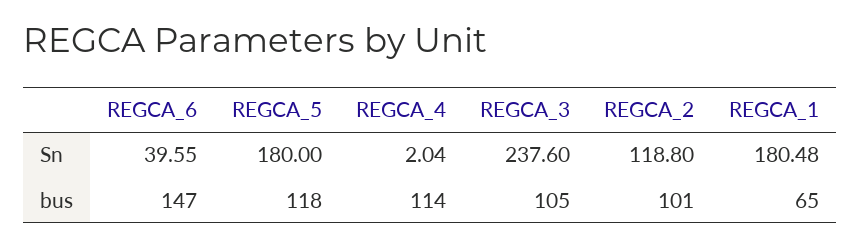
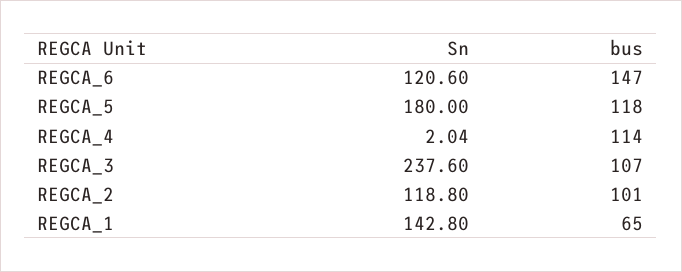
  {
    "REGCA_6": {
-     "Sn": 39.55,
+     "Sn": 120.6,
      "bus": 147
    },
    "REGCA_5": {
      "Sn": 180,
      "bus": 118
    },
    "REGCA_4": {
      "Sn": 2.04,
      "bus": 114
    },
    "REGCA_3": {
      "Sn": 237.6,
-     "bus": 105
+     "bus": 107
    },
    "REGCA_2": {
      "Sn": 118.8,
      "bus": 101
    },
    "REGCA_1": {
-     "Sn": 180.48,
+     "Sn": 142.8,
      "bus": 65
    }
  }

